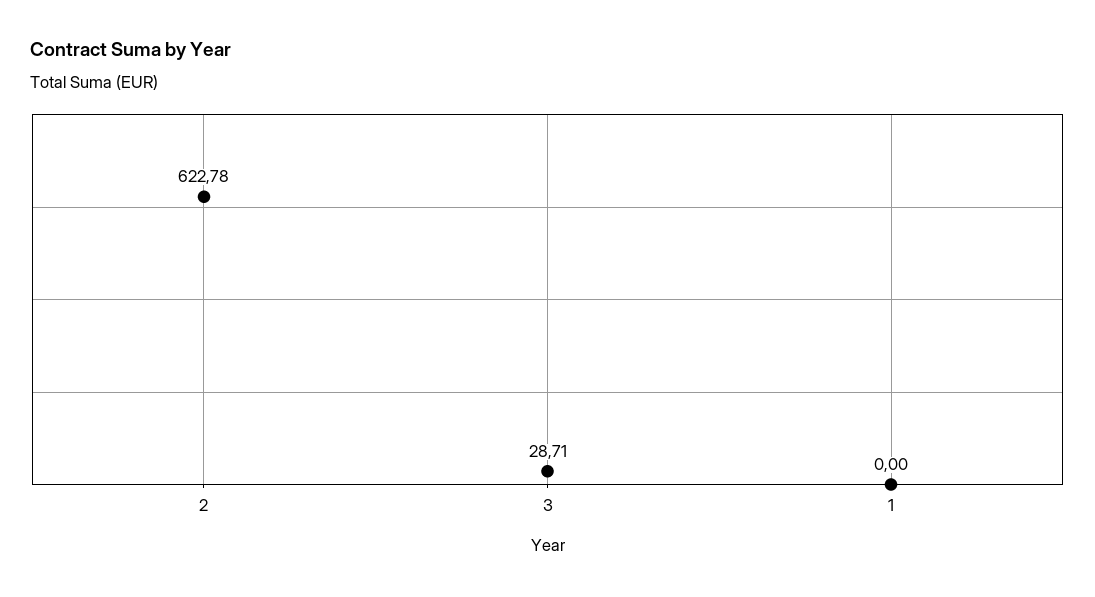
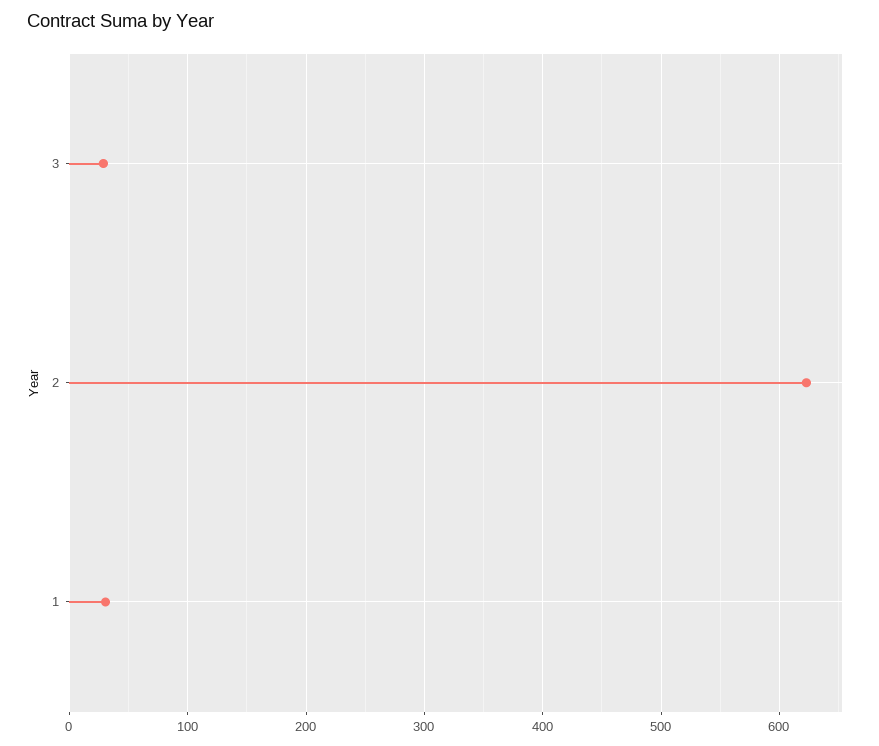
  {
    "2": 622.78,
    "3": 28.71,
-   "1": 0
+   "1": 30
  }

